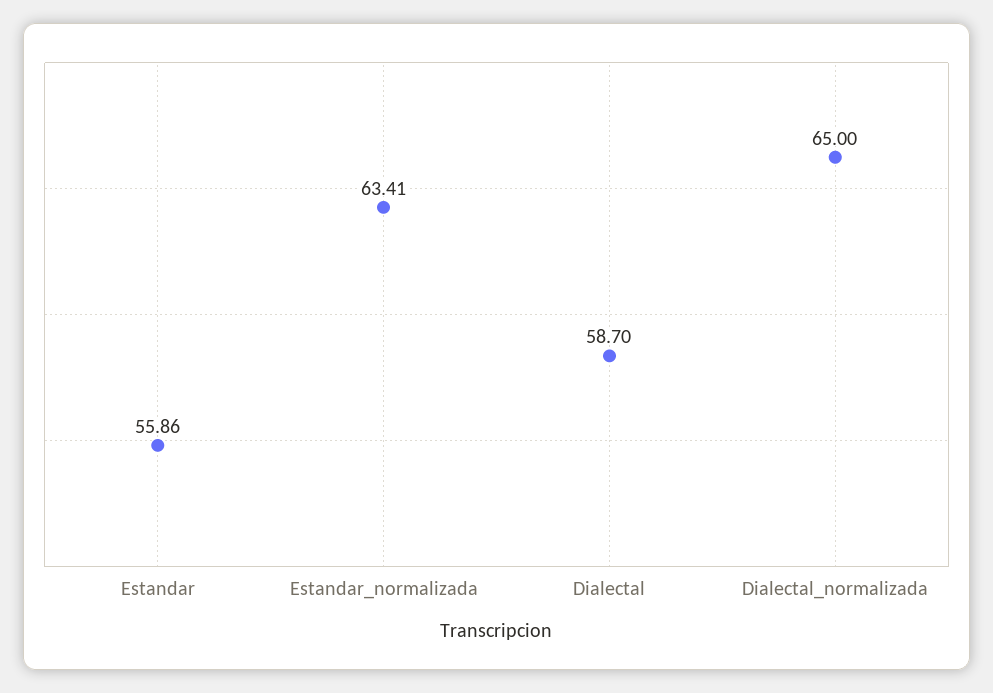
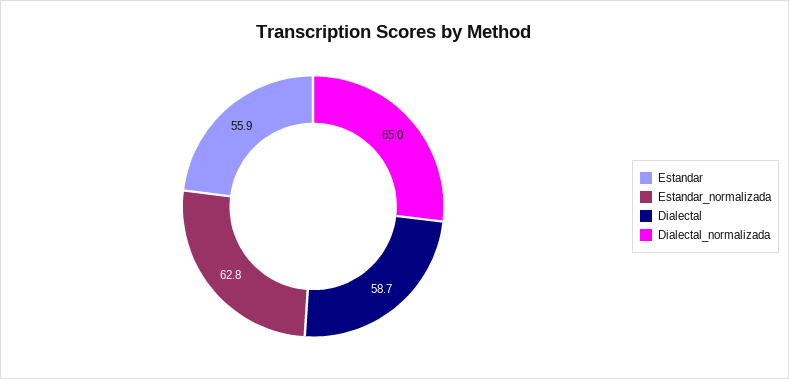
  {
    "Estandar": 55.86,
-   "Estandar_normalizada": 63.41,
+   "Estandar_normalizada": 62.8,
    "Dialectal": 58.7,
    "Dialectal_normalizada": 65
  }

